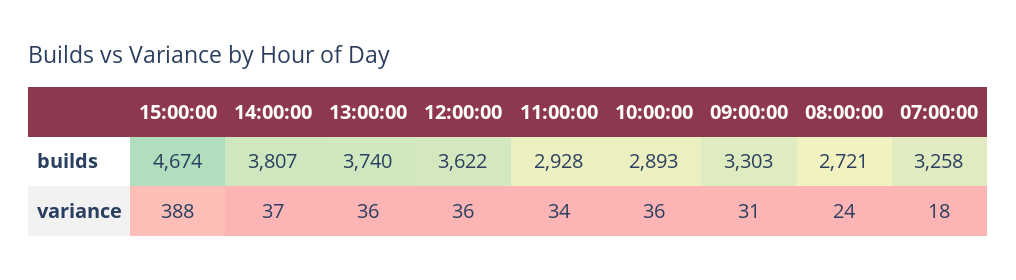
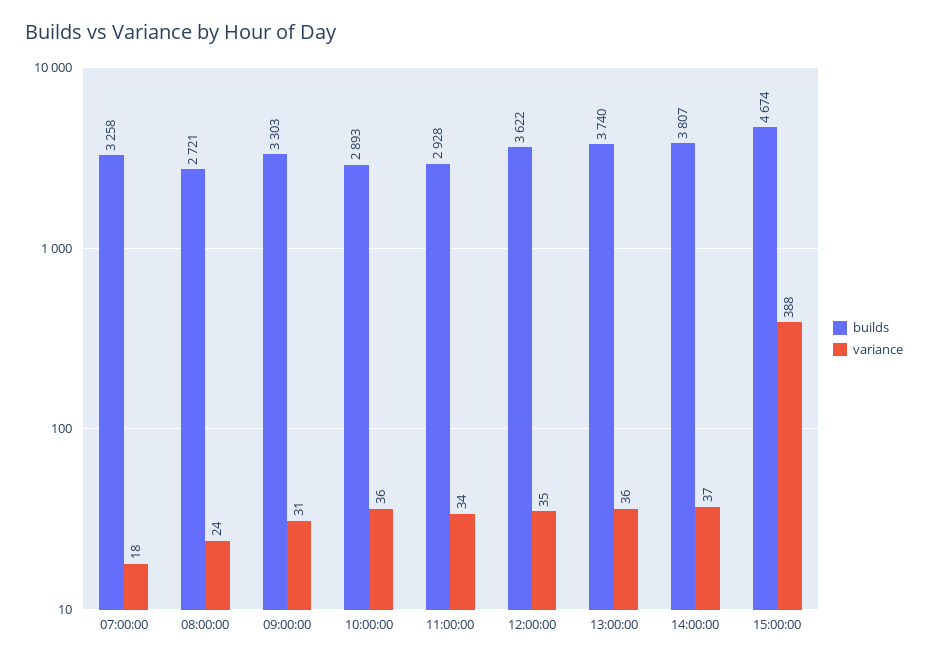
  {
    "builds": {
      "15:00:00": 4674,
      "14:00:00": 3807,
      "13:00:00": 3740,
      "12:00:00": 3622,
      "11:00:00": 2928,
      "10:00:00": 2893,
      "09:00:00": 3303,
      "08:00:00": 2721,
      "07:00:00": 3258
    },
    "variance": {
      "15:00:00": 388,
      "14:00:00": 37,
      "13:00:00": 36,
-     "12:00:00": 36,
+     "12:00:00": 35,
      "11:00:00": 34,
      "10:00:00": 36,
      "09:00:00": 31,
      "08:00:00": 24,
      "07:00:00": 18
    }
  }

